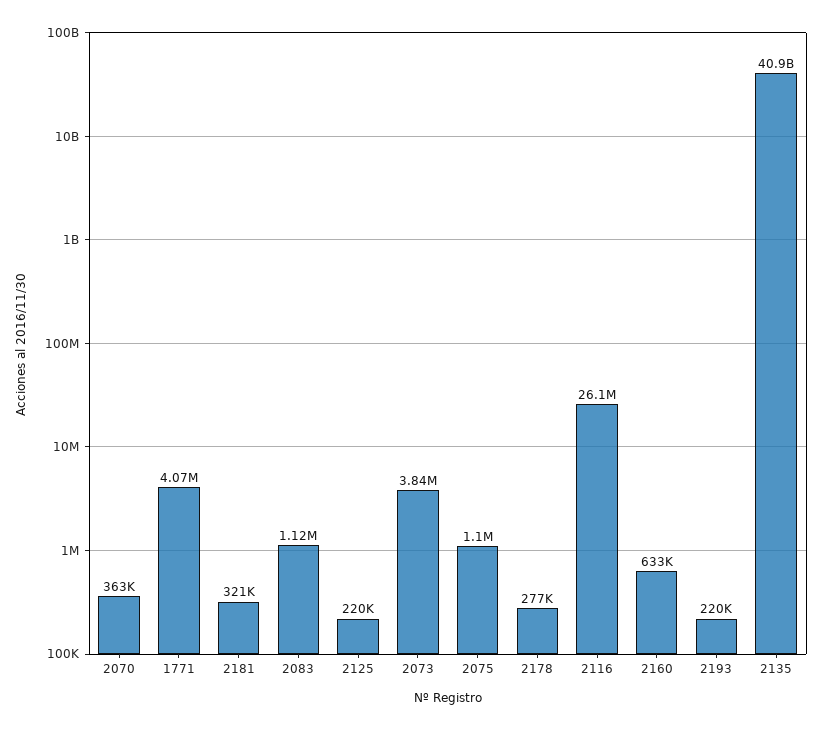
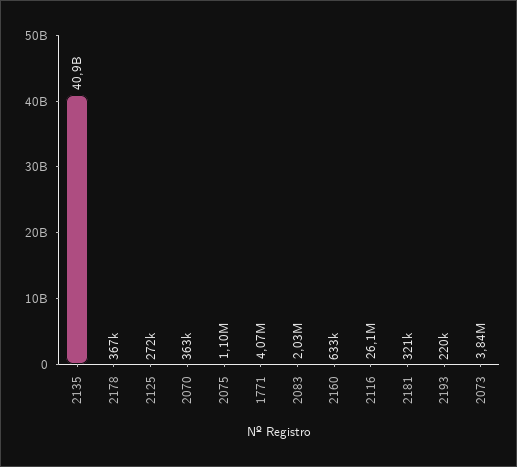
  {
    "2070": 363000,
    "1771": 4070000,
    "2181": 321000,
-   "2083": 1120000,
+   "2083": 2030000,
-   "2125": 220000,
+   "2125": 272000,
    "2073": 3840000,
    "2075": 1100000,
-   "2178": 277000,
+   "2178": 367000,
    "2116": 26100000,
    "2160": 633000,
    "2193": 220000,
    "2135": 40900000000
  }

